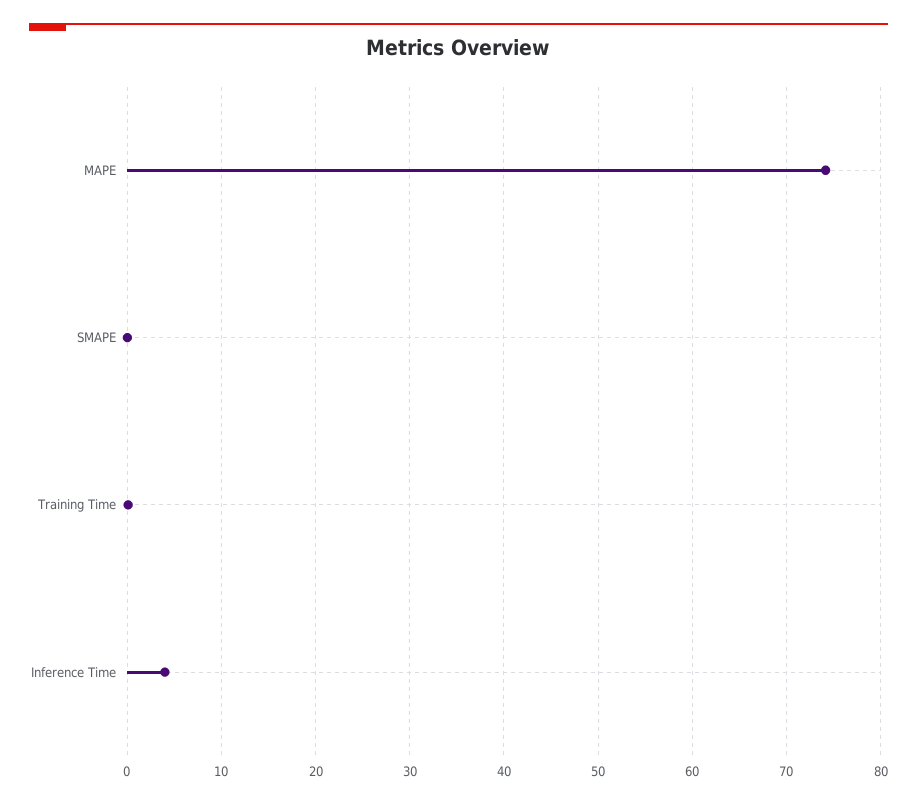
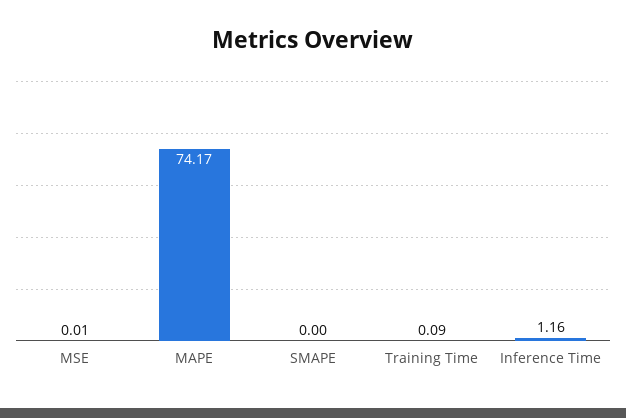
  {
    "MAPE": 74.17,
    "SMAPE": 0,
    "Training Time": 0.09,
-   "Inference Time": 4
+   "Inference Time": 1.16,
+   "MSE": 0.01
  }

